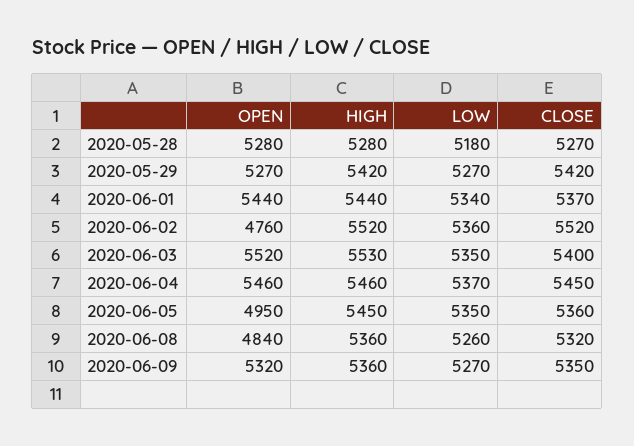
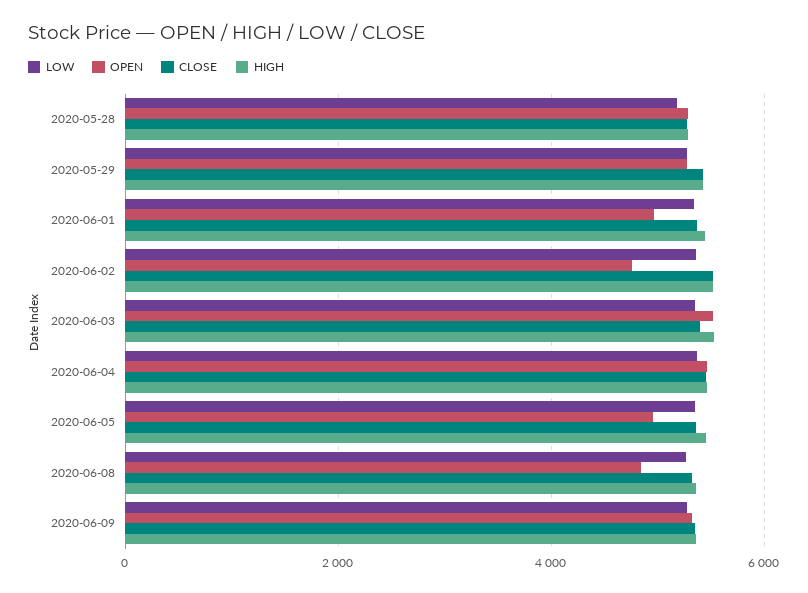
  {
    "OPEN": {
      "2020-05-28": 5280,
      "2020-05-29": 5270,
-     "2020-06-01": 5440,
+     "2020-06-01": 5000,
      "2020-06-02": 4760,
      "2020-06-03": 5520,
      "2020-06-04": 5460,
      "2020-06-05": 4950,
      "2020-06-08": 4840,
      "2020-06-09": 5320
    },
    "HIGH": {
      "2020-05-28": 5280,
      "2020-05-29": 5420,
      "2020-06-01": 5440,
      "2020-06-02": 5520,
      "2020-06-03": 5530,
      "2020-06-04": 5460,
      "2020-06-05": 5450,
      "2020-06-08": 5360,
      "2020-06-09": 5360
    },
    "LOW": {
      "2020-05-28": 5180,
      "2020-05-29": 5270,
      "2020-06-01": 5340,
      "2020-06-02": 5360,
      "2020-06-03": 5350,
      "2020-06-04": 5370,
      "2020-06-05": 5350,
      "2020-06-08": 5260,
      "2020-06-09": 5270
    },
    "CLOSE": {
      "2020-05-28": 5270,
      "2020-05-29": 5420,
      "2020-06-01": 5370,
      "2020-06-02": 5520,
      "2020-06-03": 5400,
      "2020-06-04": 5450,
      "2020-06-05": 5360,
      "2020-06-08": 5320,
      "2020-06-09": 5350
    }
  }

